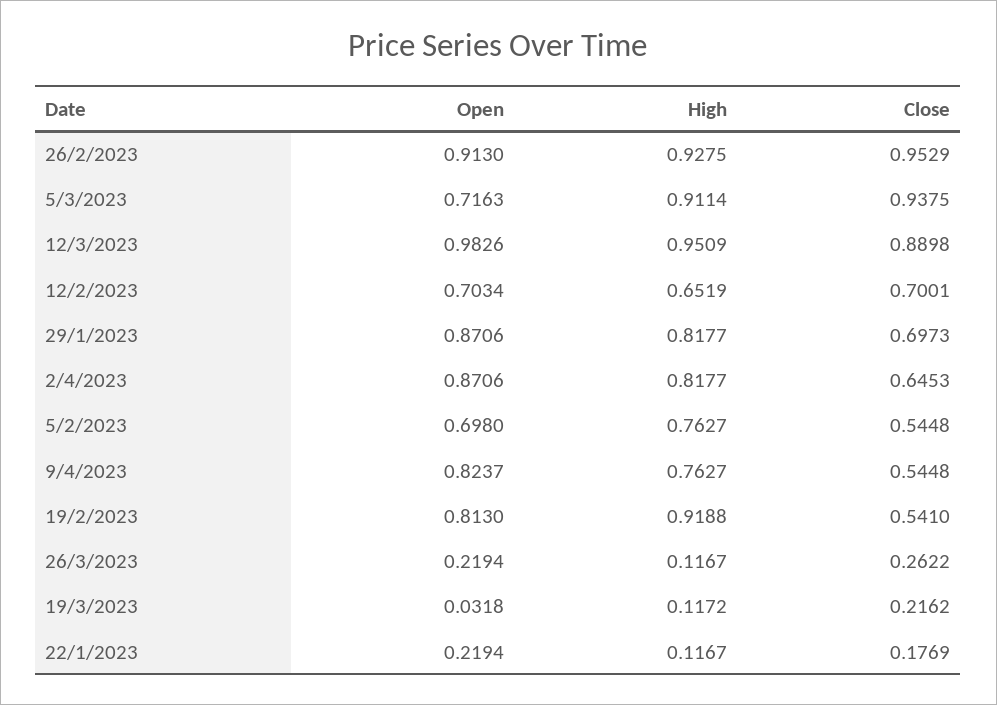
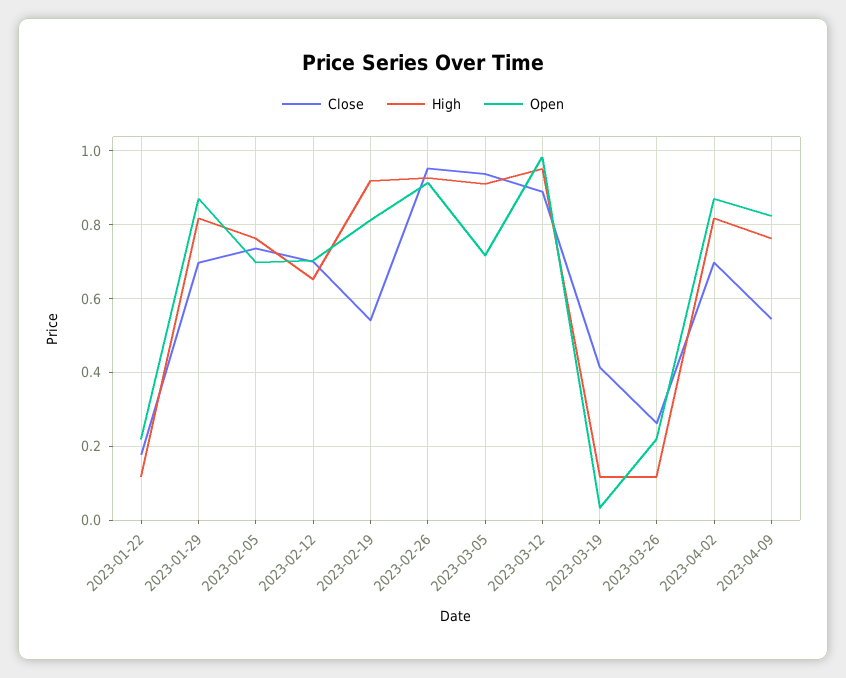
  {
    "Open": {
      "26/2/2023": 0.913,
      "5/3/2023": 0.7163,
      "12/3/2023": 0.9826,
      "12/2/2023": 0.7034,
      "29/1/2023": 0.8706,
      "2/4/2023": 0.8706,
      "5/2/2023": 0.698,
      "9/4/2023": 0.8237,
      "19/2/2023": 0.813,
      "26/3/2023": 0.2194,
      "19/3/2023": 0.0318,
      "22/1/2023": 0.2194
    },
    "High": {
      "26/2/2023": 0.9275,
      "5/3/2023": 0.9114,
      "12/3/2023": 0.9509,
      "12/2/2023": 0.6519,
      "29/1/2023": 0.8177,
      "2/4/2023": 0.8177,
      "5/2/2023": 0.7627,
      "9/4/2023": 0.7627,
      "19/2/2023": 0.9188,
      "26/3/2023": 0.1167,
      "19/3/2023": 0.1172,
      "22/1/2023": 0.1167
    },
    "Close": {
      "26/2/2023": 0.9529,
      "5/3/2023": 0.9375,
      "12/3/2023": 0.8898,
      "12/2/2023": 0.7001,
      "29/1/2023": 0.6973,
-     "2/4/2023": 0.6453,
+     "2/4/2023": 0.7,
-     "5/2/2023": 0.5448,
+     "5/2/2023": 0.74,
      "9/4/2023": 0.5448,
      "19/2/2023": 0.541,
      "26/3/2023": 0.2622,
-     "19/3/2023": 0.2162,
+     "19/3/2023": 0.42,
      "22/1/2023": 0.1769
    }
  }

